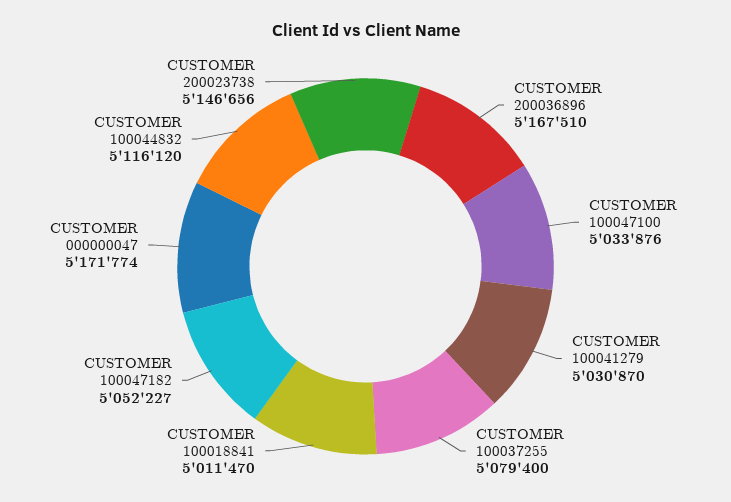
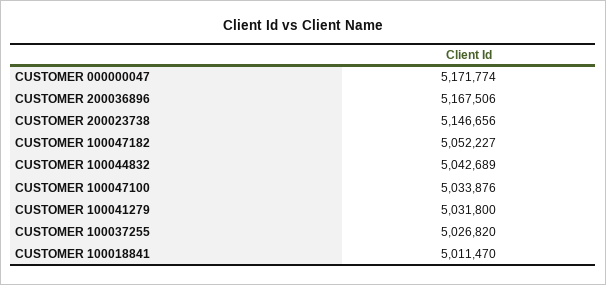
  {
-   "CUSTOMER 200036896": 5167510,
+   "CUSTOMER 200036896": 5167506,
    "CUSTOMER 100047100": 5033876,
-   "CUSTOMER 100041279": 5030870,
+   "CUSTOMER 100041279": 5031800,
-   "CUSTOMER 100037255": 5079400,
+   "CUSTOMER 100037255": 5026820,
    "CUSTOMER 100018841": 5011470,
    "CUSTOMER 100047182": 5052227,
    "CUSTOMER 000000047": 5171774,
-   "CUSTOMER 100044832": 5116120,
+   "CUSTOMER 100044832": 5042689,
    "CUSTOMER 200023738": 5146656
  }

